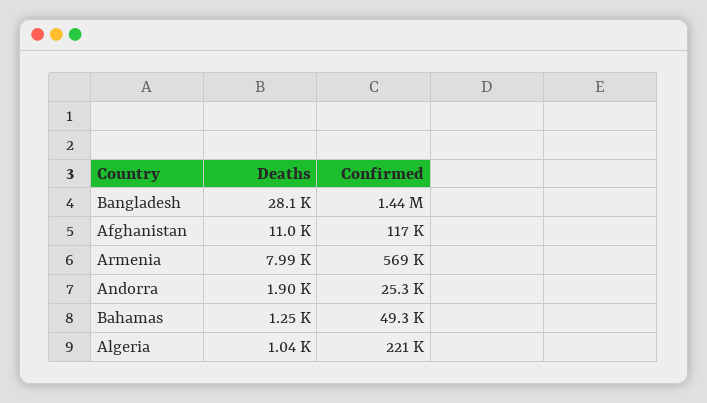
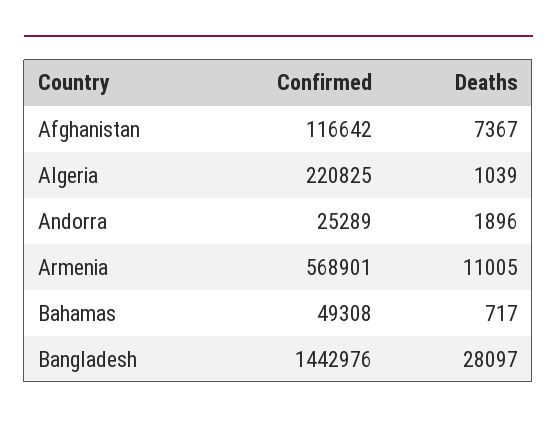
  {
    "Deaths": {
      "Bangladesh": 28097,
-     "Afghanistan": 11000,
+     "Afghanistan": 7367,
-     "Armenia": 7990,
+     "Armenia": 11005,
      "Andorra": 1896,
-     "Bahamas": 1250,
+     "Bahamas": 717,
      "Algeria": 1039
    },
    "Confirmed": {
      "Bangladesh": 1442976,
      "Afghanistan": 116642,
      "Armenia": 568901,
      "Andorra": 25289,
      "Bahamas": 49308,
      "Algeria": 220825
    }
  }

